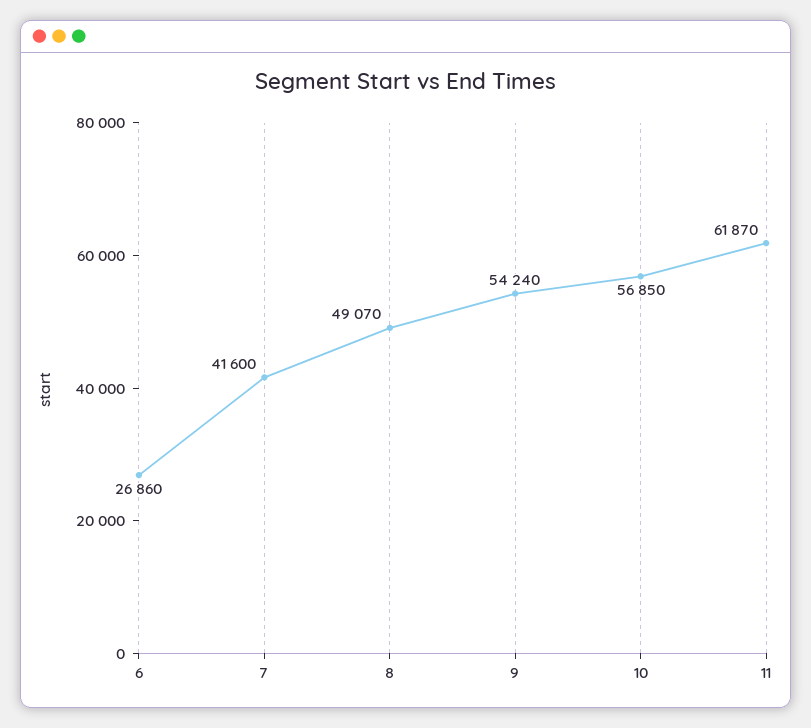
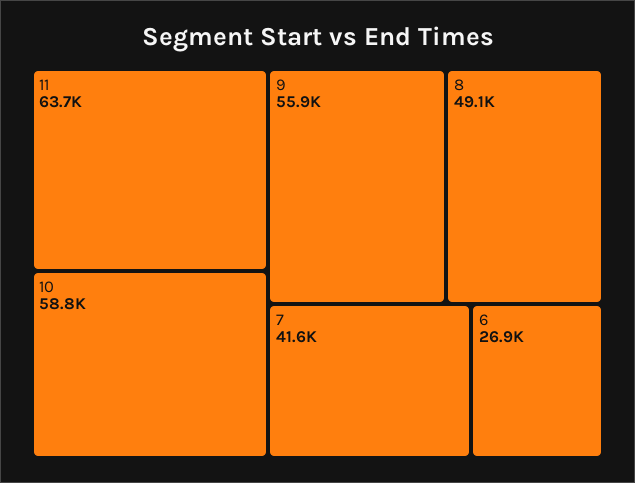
  {
    "6": 26860,
    "7": 41600,
    "8": 49070,
-   "9": 54240,
+   "9": 55900,
-   "10": 56850,
+   "10": 58800,
-   "11": 61870
+   "11": 63700
  }

